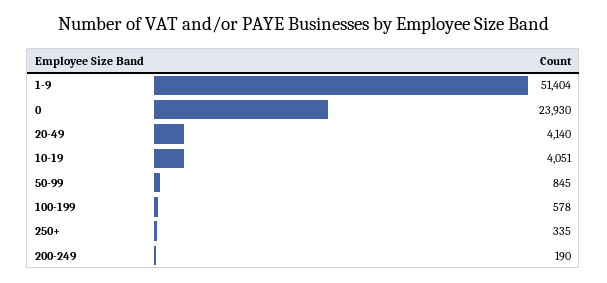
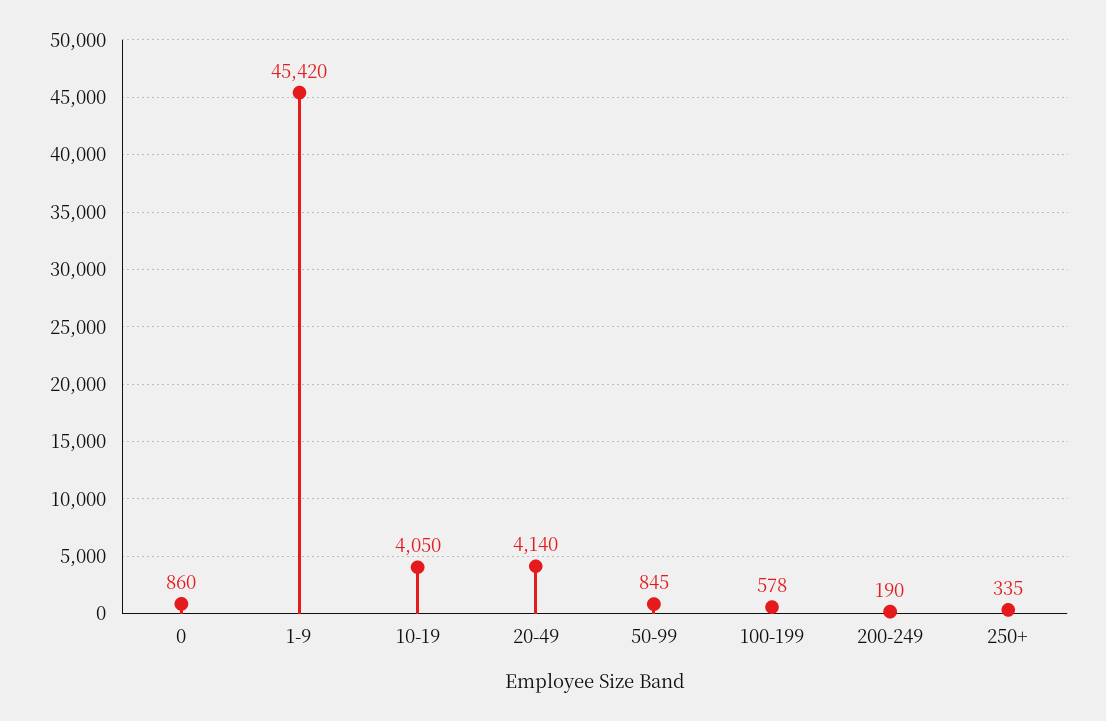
  {
-   "1-9": 51404,
+   "1-9": 45420,
-   "0": 23930,
+   "0": 860,
    "20-49": 4140,
-   "10-19": 4051,
+   "10-19": 4050,
    "50-99": 845,
    "100-199": 578,
    "250+": 335,
    "200-249": 190
  }

